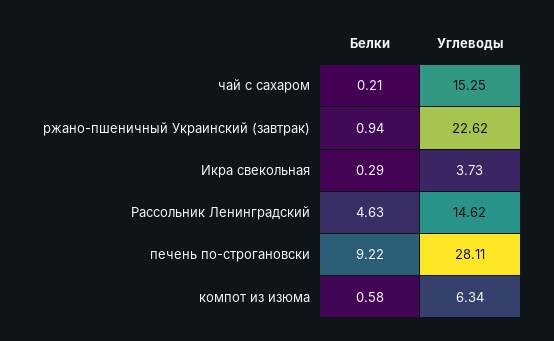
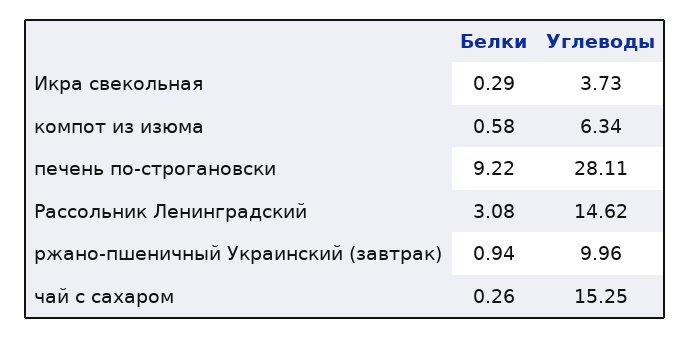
  {
    "Белки": {
-     "чай с сахаром": 0.21,
+     "чай с сахаром": 0.26,
      "ржано-пшеничный Украинский (завтрак)": 0.94,
      "Икра свекольная": 0.29,
-     "Рассольник Ленинградский": 4.63,
+     "Рассольник Ленинградский": 3.08,
      "печень по-строгановски": 9.22,
      "компот из изюма": 0.58
    },
    "Углеводы": {
      "чай с сахаром": 15.25,
-     "ржано-пшеничный Украинский (завтрак)": 22.62,
+     "ржано-пшеничный Украинский (завтрак)": 9.96,
      "Икра свекольная": 3.73,
      "Рассольник Ленинградский": 14.62,
      "печень по-строгановски": 28.11,
      "компот из изюма": 6.34
    }
  }

